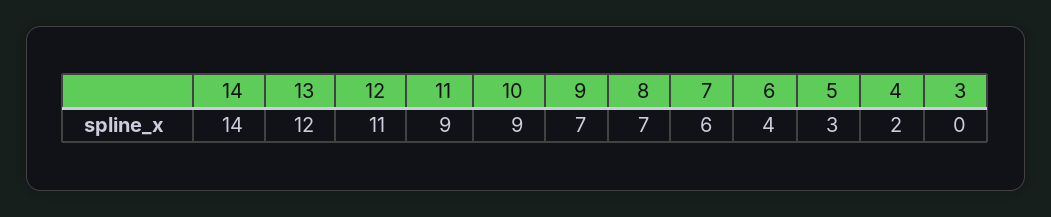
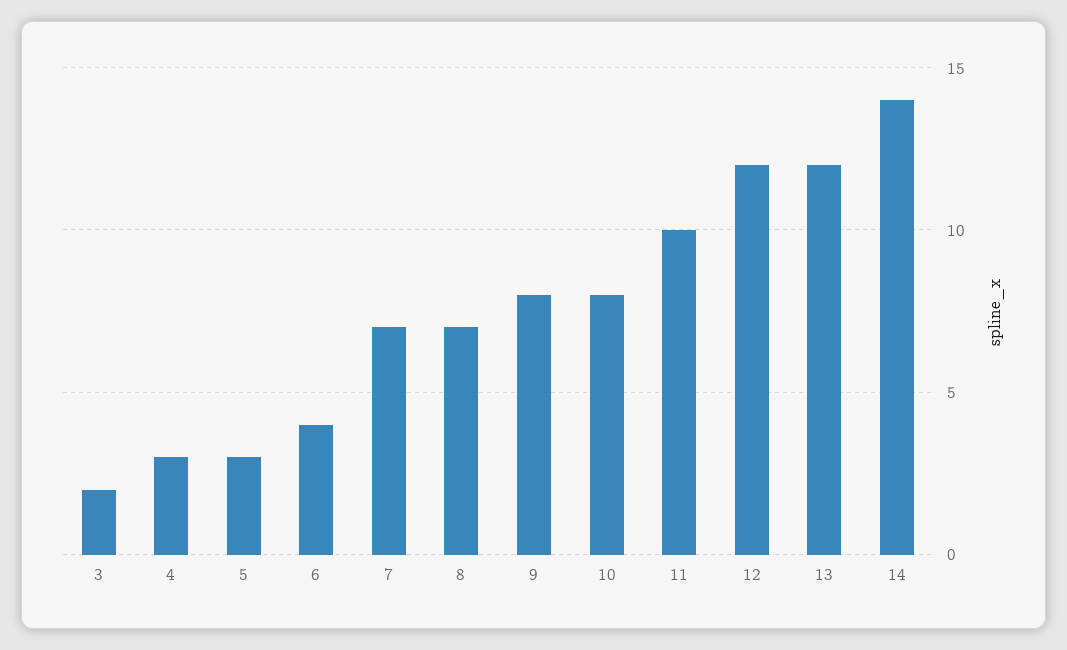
  {
    "14": 14,
    "13": 12,
-   "12": 11,
+   "12": 12,
-   "11": 9,
+   "11": 10,
-   "10": 9,
+   "10": 8,
-   "9": 7,
+   "9": 8,
    "8": 7,
-   "7": 6,
+   "7": 7,
    "6": 4,
    "5": 3,
-   "4": 2,
+   "4": 3,
-   "3": 0
+   "3": 2
  }

